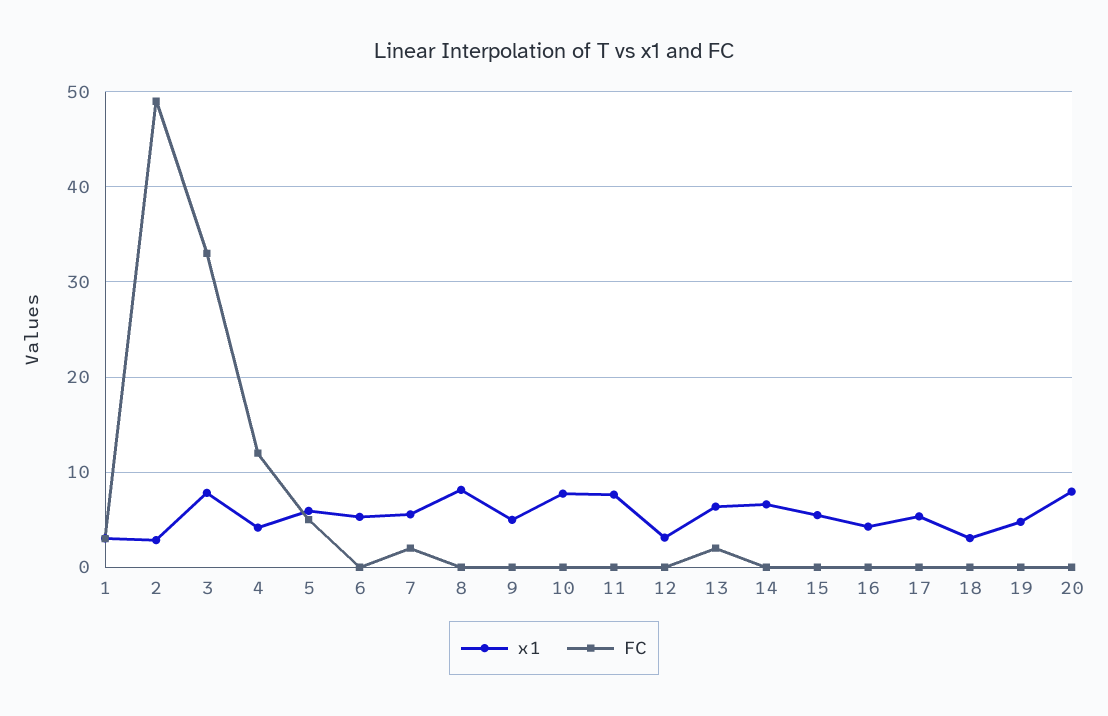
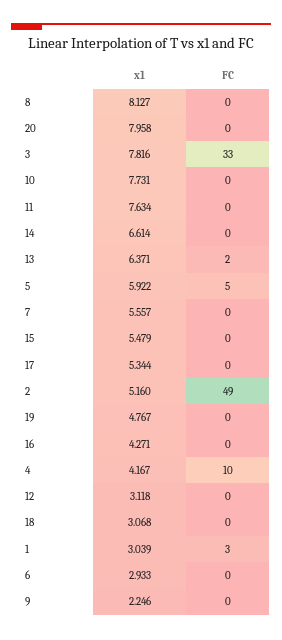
  {
    "x1": {
      "1": 3.039,
-     "2": 3,
+     "2": 5.16,
      "3": 7.816,
      "4": 4.167,
      "5": 5.922,
-     "6": 5,
+     "6": 2.933,
      "7": 5.557,
      "8": 8.127,
-     "9": 5,
+     "9": 2.246,
      "10": 7.731,
      "11": 7.634,
      "12": 3.118,
      "13": 6.371,
      "14": 6.614,
      "15": 5.479,
      "16": 4.271,
      "17": 5.344,
      "18": 3.068,
      "19": 4.767,
      "20": 7.958
    },
    "FC": {
      "1": 3,
      "2": 49,
      "3": 33,
-     "4": 12,
+     "4": 10,
      "5": 5,
      "6": 0,
-     "7": 2,
+     "7": 0,
      "8": 0,
      "9": 0,
      "10": 0,
      "11": 0,
      "12": 0,
      "13": 2,
      "14": 0,
      "15": 0,
      "16": 0,
      "17": 0,
      "18": 0,
      "19": 0,
      "20": 0
    }
  }

